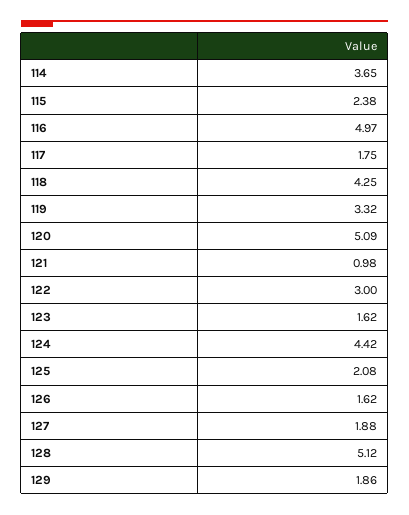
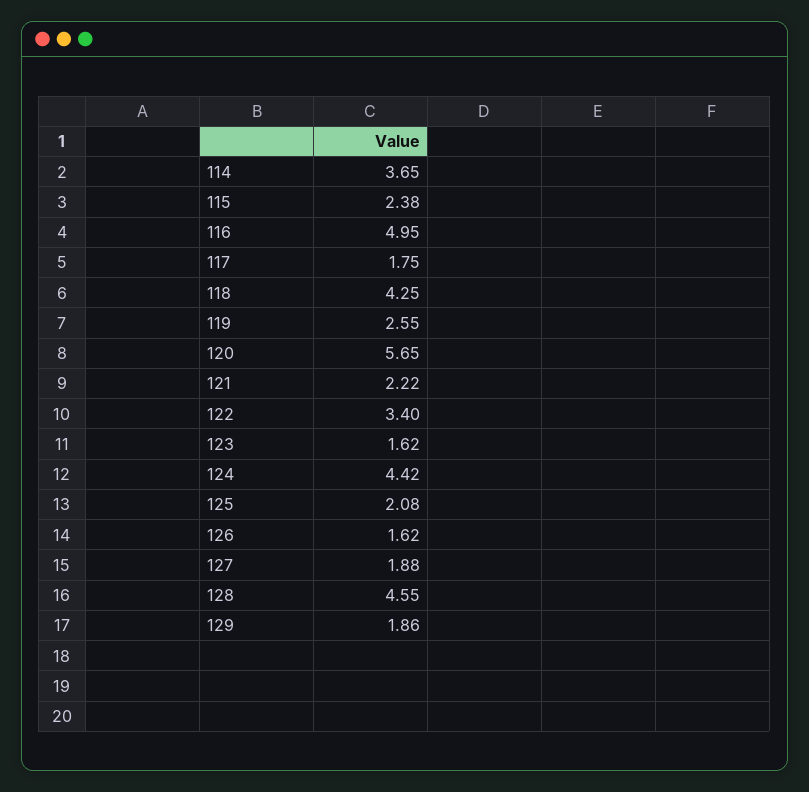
  {
    "114": 3.65,
    "115": 2.38,
-   "116": 4.97,
+   "116": 4.95,
    "117": 1.75,
    "118": 4.25,
-   "119": 3.32,
+   "119": 2.55,
-   "120": 5.09,
+   "120": 5.65,
-   "121": 0.98,
+   "121": 2.22,
-   "122": 3,
+   "122": 3.4,
    "123": 1.62,
    "124": 4.42,
    "125": 2.08,
    "126": 1.62,
    "127": 1.88,
-   "128": 5.12,
+   "128": 4.55,
    "129": 1.86
  }

